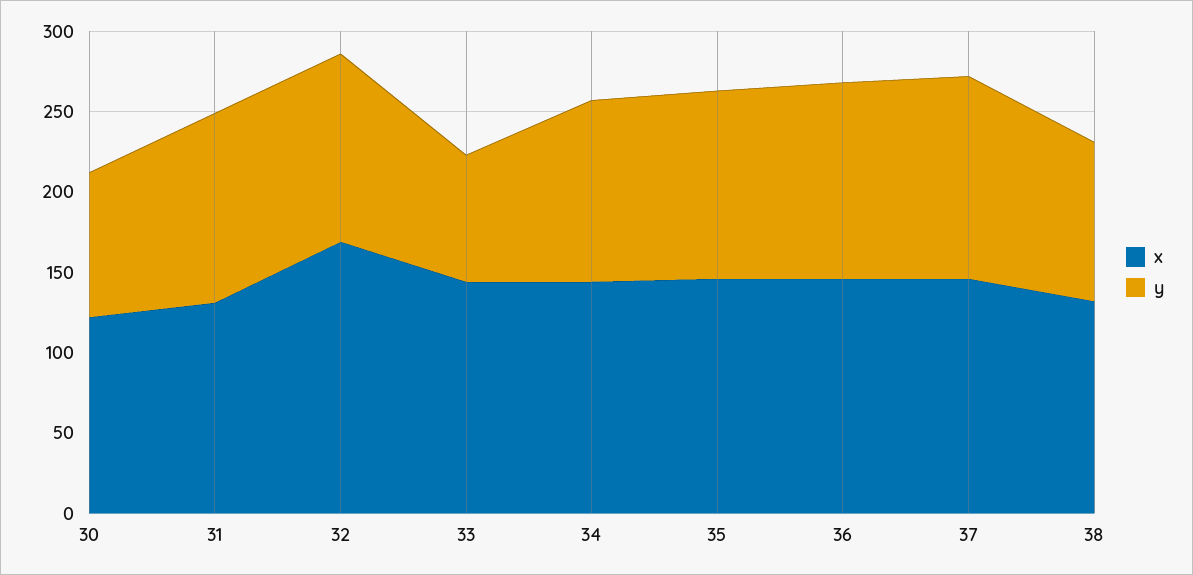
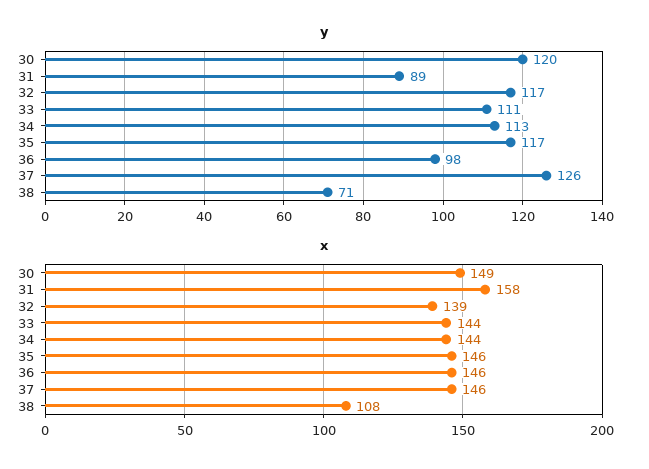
  {
    "x": {
-     "30": 120,
+     "30": 149,
-     "31": 130,
+     "31": 158,
-     "32": 170,
+     "32": 139,
      "33": 144,
      "34": 144,
      "35": 146,
      "36": 146,
      "37": 146,
-     "38": 130
+     "38": 108
    },
    "y": {
-     "30": 90,
+     "30": 120,
-     "31": 120,
+     "31": 89,
      "32": 117,
-     "33": 80,
+     "33": 111,
      "34": 113,
      "35": 117,
-     "36": 120,
+     "36": 98,
      "37": 126,
-     "38": 100
+     "38": 71
    }
  }

